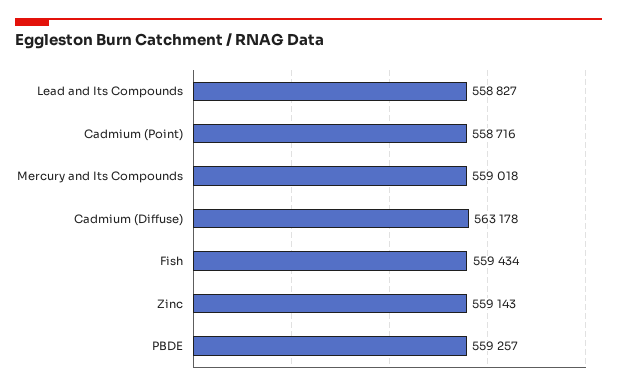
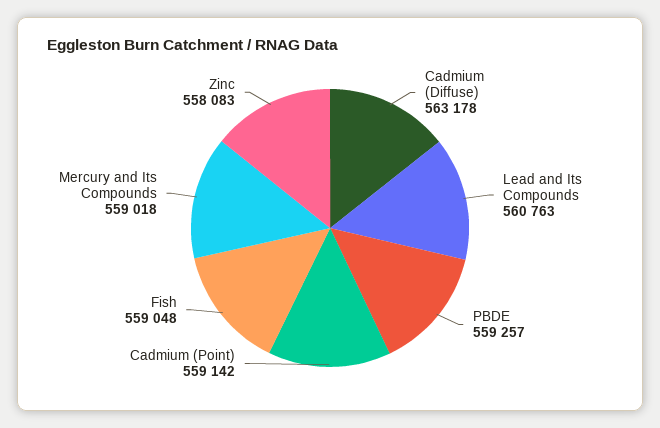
  {
-   "Lead and Its Compounds": 558827,
+   "Lead and Its Compounds": 560763,
-   "Cadmium (Point)": 558716,
+   "Cadmium (Point)": 559142,
    "Mercury and Its Compounds": 559018,
    "Cadmium (Diffuse)": 563178,
-   "Fish": 559434,
+   "Fish": 559048,
-   "Zinc": 559143,
+   "Zinc": 558083,
    "PBDE": 559257
  }

